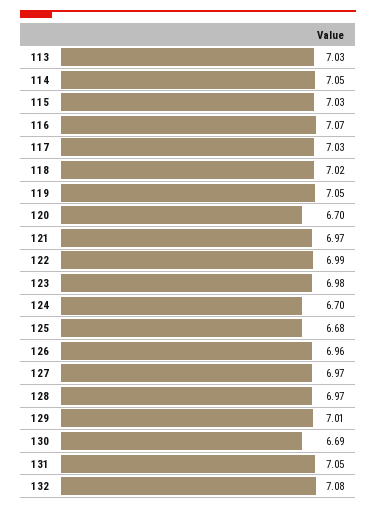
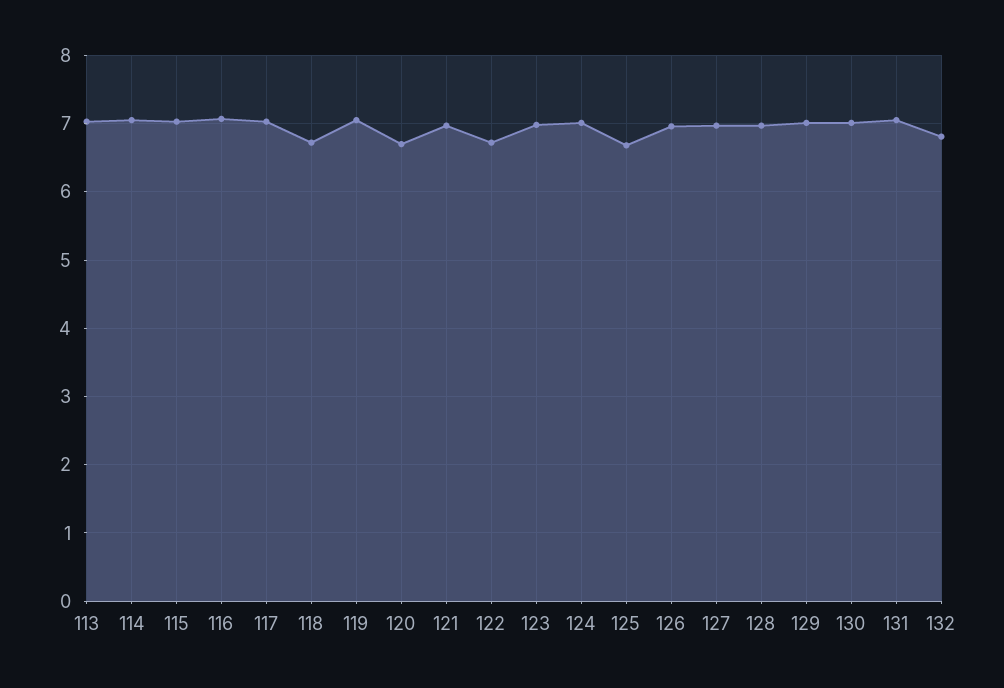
  {
    "113": 7.03,
    "114": 7.05,
    "115": 7.03,
    "116": 7.07,
    "117": 7.03,
-   "118": 7.02,
+   "118": 6.7,
    "119": 7.05,
    "120": 6.7,
    "121": 6.97,
-   "122": 6.99,
+   "122": 6.7,
    "123": 6.98,
-   "124": 6.7,
+   "124": 7,
    "125": 6.68,
    "126": 6.96,
    "127": 6.97,
    "128": 6.97,
    "129": 7.01,
-   "130": 6.69,
+   "130": 7,
    "131": 7.05,
-   "132": 7.08
+   "132": 6.8
  }

